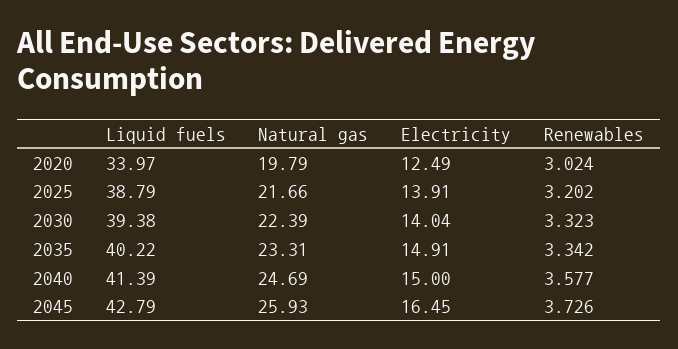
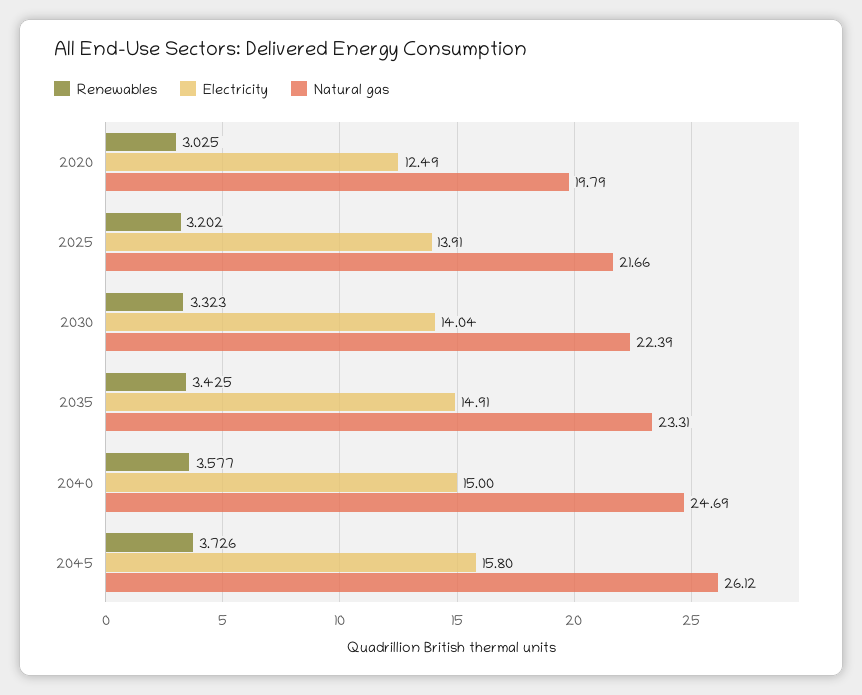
  {
-   "Liquid fuels": {
-     "2020": 33.97,
-     "2025": 38.79,
-     "2030": 39.38,
-     "2035": 40.22,
-     "2040": 41.39,
-     "2045": 42.79
-   },
    "Natural gas": {
      "2020": 19.79,
      "2025": 21.66,
      "2030": 22.39,
      "2035": 23.31,
      "2040": 24.69,
-     "2045": 25.93
+     "2045": 26.12
    },
    "Electricity": {
      "2020": 12.49,
      "2025": 13.91,
      "2030": 14.04,
      "2035": 14.91,
      "2040": 15,
-     "2045": 16.45
+     "2045": 15.8
    },
    "Renewables": {
-     "2020": 3.024,
+     "2020": 3.025,
      "2025": 3.202,
      "2030": 3.323,
-     "2035": 3.342,
+     "2035": 3.425,
      "2040": 3.577,
      "2045": 3.726
    }
  }

